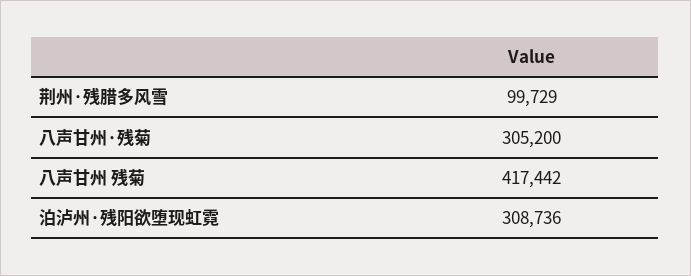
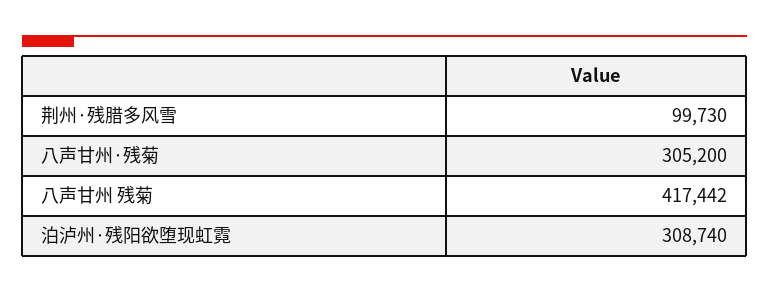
  {
-   "荆州·残腊多风雪": 99729,
+   "荆州·残腊多风雪": 99730,
    "八声甘州·残菊": 305200,
    "八声甘州 残菊": 417442,
-   "泊泸州·残阳欲堕现虹霓": 308736
+   "泊泸州·残阳欲堕现虹霓": 308740
  }

